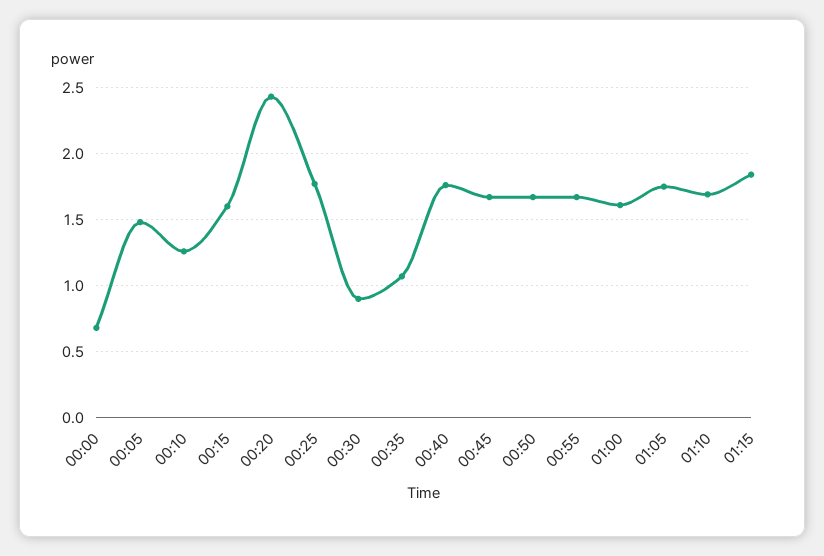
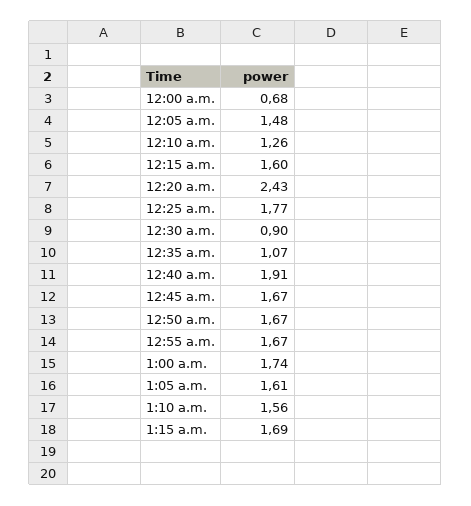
  {
    "00:00": 0.68,
    "00:05": 1.48,
    "00:10": 1.26,
    "00:15": 1.6,
    "00:20": 2.43,
    "00:25": 1.77,
    "00:30": 0.9,
    "00:35": 1.07,
-   "00:40": 1.75,
+   "00:40": 1.91,
    "00:45": 1.67,
    "00:50": 1.67,
    "00:55": 1.67,
-   "01:00": 1.6,
+   "01:00": 1.74,
-   "01:05": 1.75,
+   "01:05": 1.61,
-   "01:10": 1.7,
+   "01:10": 1.56,
-   "01:15": 1.85
+   "01:15": 1.69
  }

